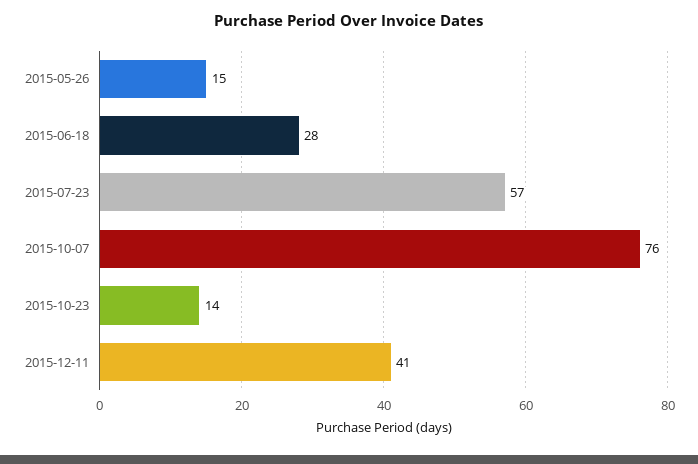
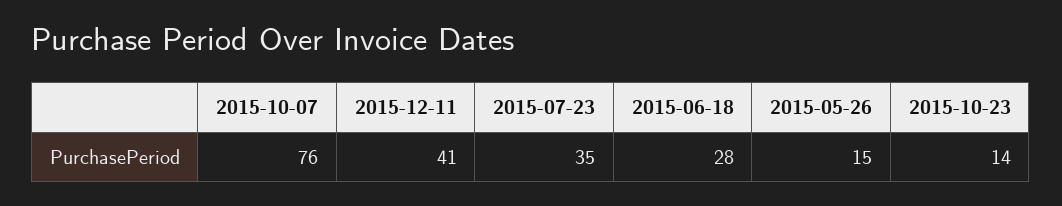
  {
    "2015-05-26": 15,
    "2015-06-18": 28,
-   "2015-07-23": 57,
+   "2015-07-23": 35,
    "2015-10-07": 76,
    "2015-10-23": 14,
    "2015-12-11": 41
  }

